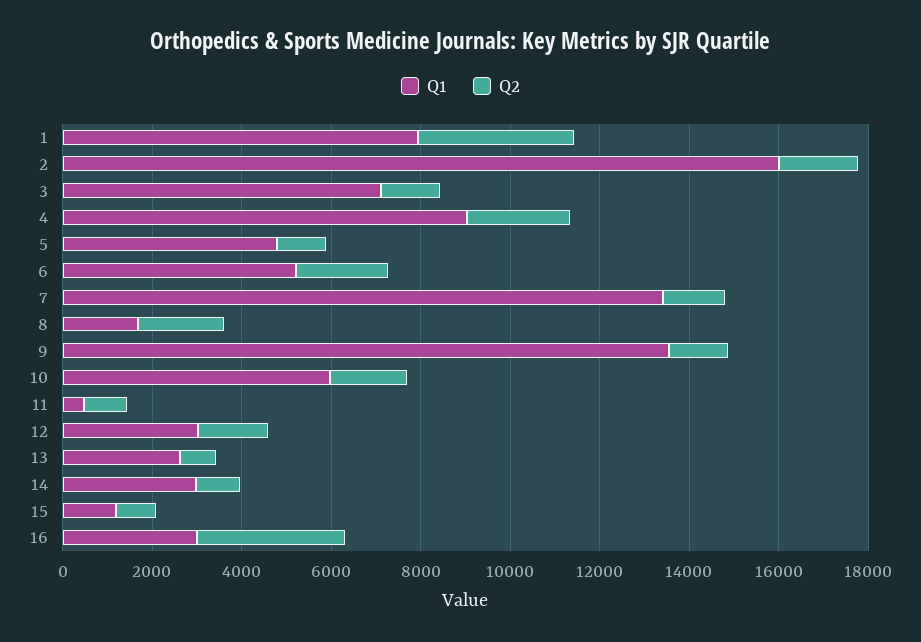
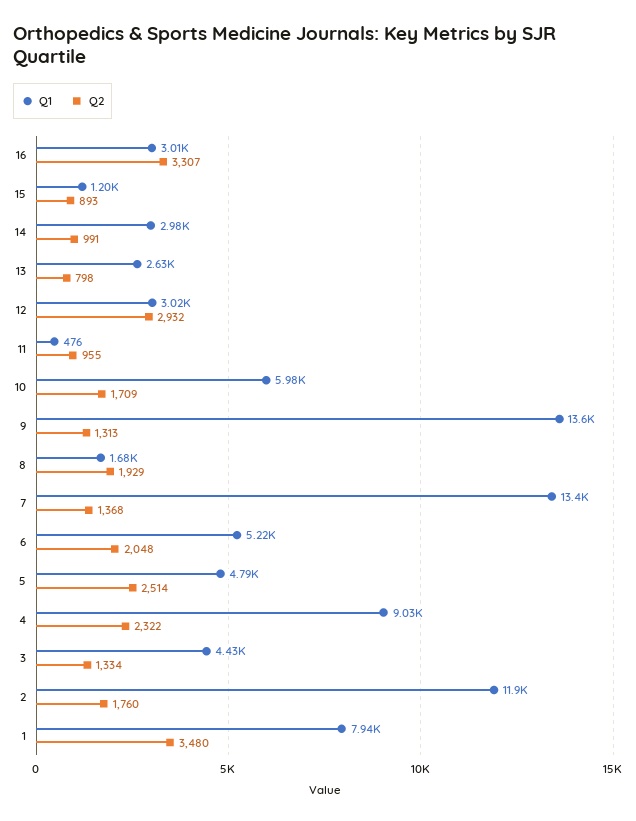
  {
    "Q1": {
      "1": 7940,
-     "2": 16000,
+     "2": 11900,
-     "3": 7000,
+     "3": 4430,
      "4": 9030,
      "5": 4790,
      "6": 5220,
      "7": 13400,
      "8": 1680,
      "9": 13600,
      "10": 5980,
      "11": 476,
      "12": 3020,
      "13": 2630,
      "14": 2980,
      "15": 1200,
      "16": 3010
    },
    "Q2": {
      "1": 3480,
      "2": 1760,
      "3": 1334,
      "4": 2322,
-     "5": 1000,
+     "5": 2514,
      "6": 2048,
      "7": 1368,
      "8": 1929,
      "9": 1313,
      "10": 1709,
      "11": 955,
-     "12": 1500,
+     "12": 2932,
      "13": 798,
      "14": 991,
      "15": 893,
      "16": 3307
    }
  }

